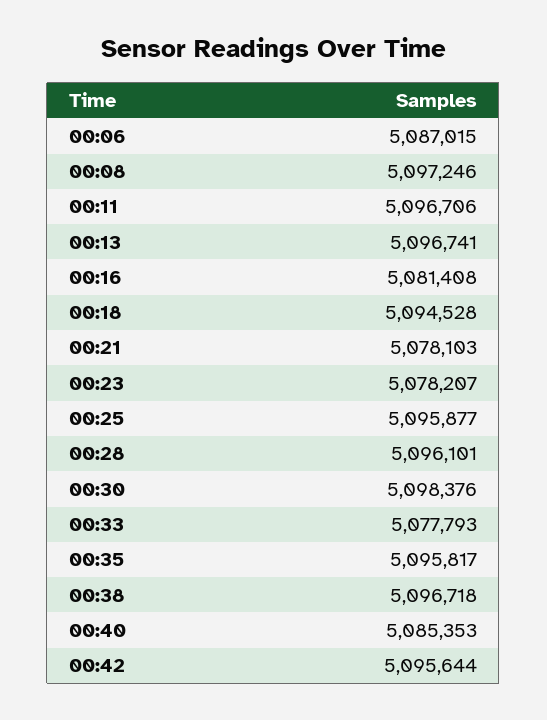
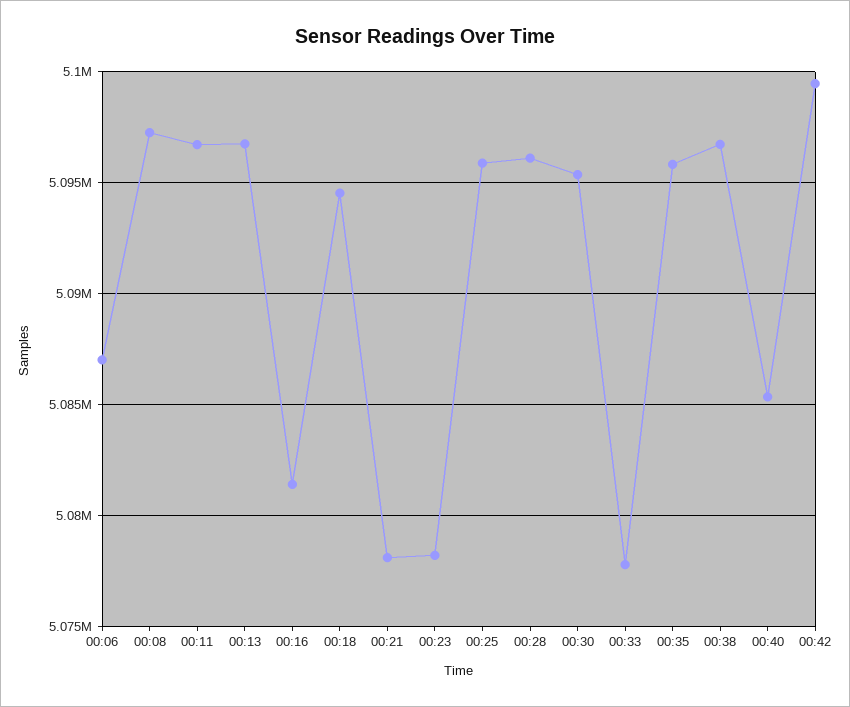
  {
    "00:06": 5087015,
    "00:08": 5097246,
    "00:11": 5096706,
    "00:13": 5096741,
    "00:16": 5081408,
    "00:18": 5094528,
    "00:21": 5078103,
    "00:23": 5078207,
    "00:25": 5095877,
    "00:28": 5096101,
-   "00:30": 5098376,
+   "00:30": 5095500,
    "00:33": 5077793,
    "00:35": 5095817,
    "00:38": 5096718,
    "00:40": 5085353,
-   "00:42": 5095644
+   "00:42": 5099500
  }

